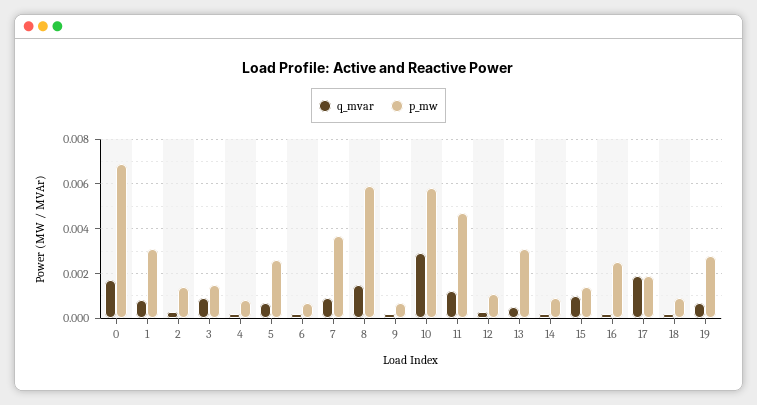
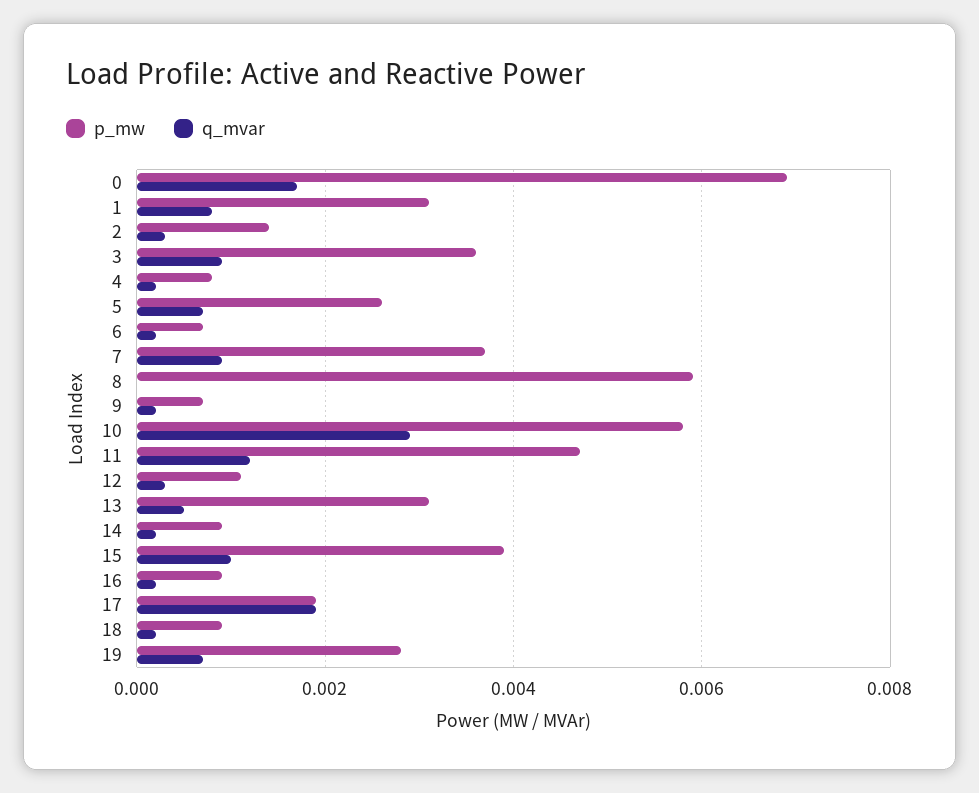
  {
    "q_mvar": {
      "0": 0.0015,
      "1": 0.001,
      "2": 0.0005,
      "3": 0.001,
      "4": 0,
      "5": 0.0005,
      "6": 0,
      "7": 0.001,
-     "8": 0.0015,
+     "8": 0,
      "9": 0,
      "10": 0.003,
      "11": 0.001,
      "12": 0.0005,
      "13": 0.0005,
      "14": 0,
      "15": 0.001,
      "16": 0,
      "17": 0.002,
      "18": 0,
      "19": 0.0005
    },
    "p_mw": {
      "0": 0.007,
      "1": 0.003,
      "2": 0.0015,
-     "3": 0.0015,
+     "3": 0.0035,
      "4": 0.001,
      "5": 0.0025,
      "6": 0.0005,
      "7": 0.0035,
      "8": 0.006,
      "9": 0.0005,
      "10": 0.006,
      "11": 0.0045,
      "12": 0.001,
      "13": 0.003,
      "14": 0.001,
-     "15": 0.0015,
+     "15": 0.004,
-     "16": 0.0025,
+     "16": 0.001,
      "17": 0.002,
      "18": 0.001,
      "19": 0.003
    }
  }

